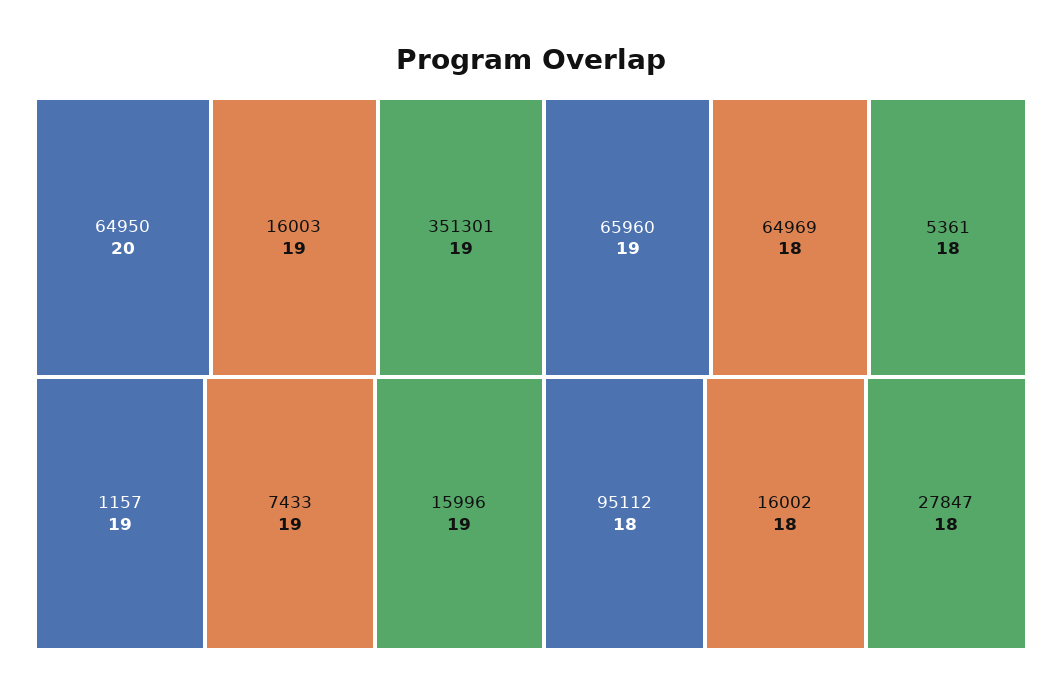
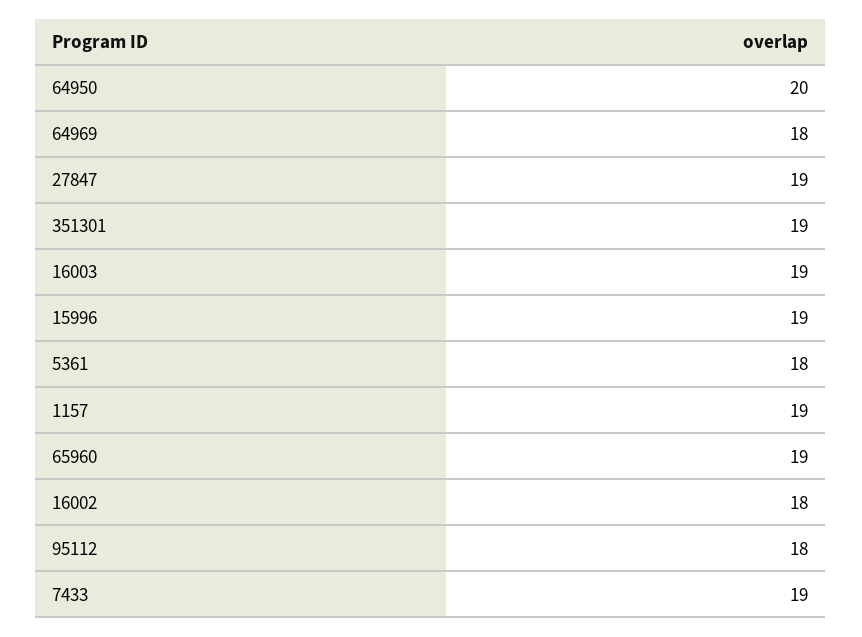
  {
    "64950": 20,
    "16003": 19,
    "351301": 19,
    "1157": 19,
    "7433": 19,
    "15996": 19,
    "65960": 19,
    "64969": 18,
    "5361": 18,
    "95112": 18,
    "16002": 18,
-   "27847": 18
+   "27847": 19
  }

